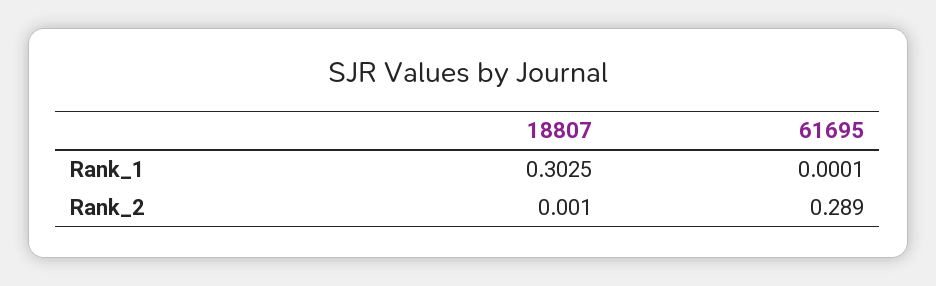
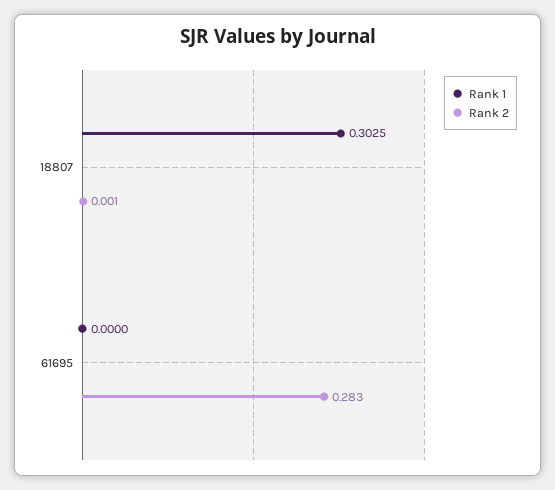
  {
    "Rank_1": {
      "18807": 0.3025,
-     "61695": 0.0001
+     "61695": 0
    },
    "Rank_2": {
      "18807": 0.001,
-     "61695": 0.289
+     "61695": 0.283
    }
  }

